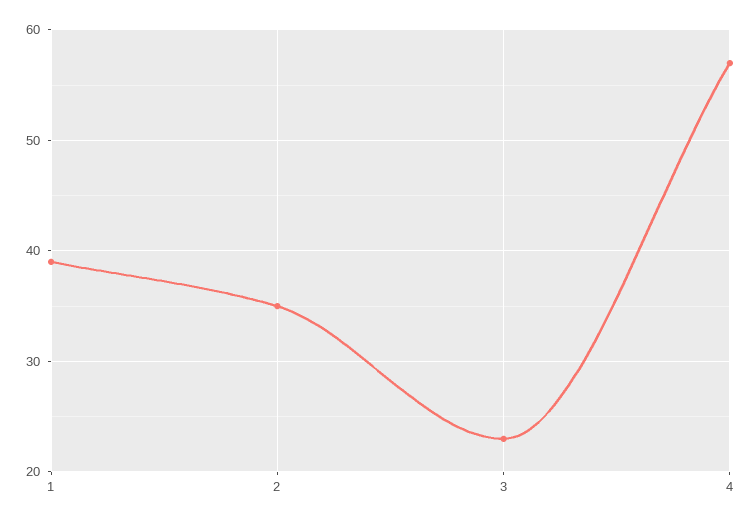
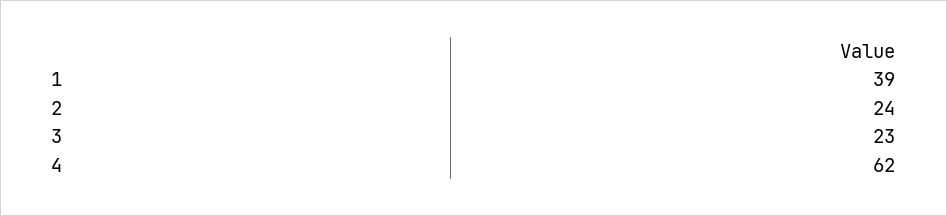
  {
    "1": 39,
-   "2": 35,
+   "2": 24,
    "3": 23,
-   "4": 57
+   "4": 62
  }

